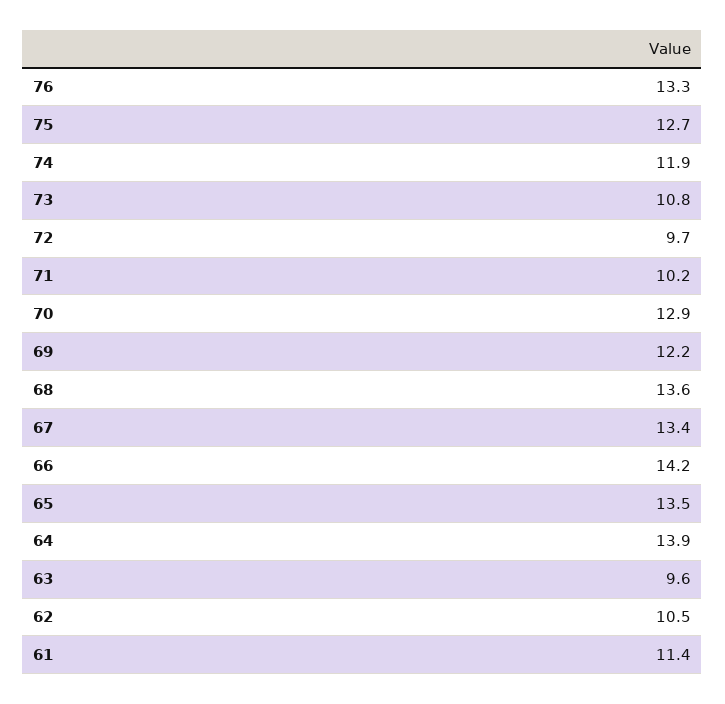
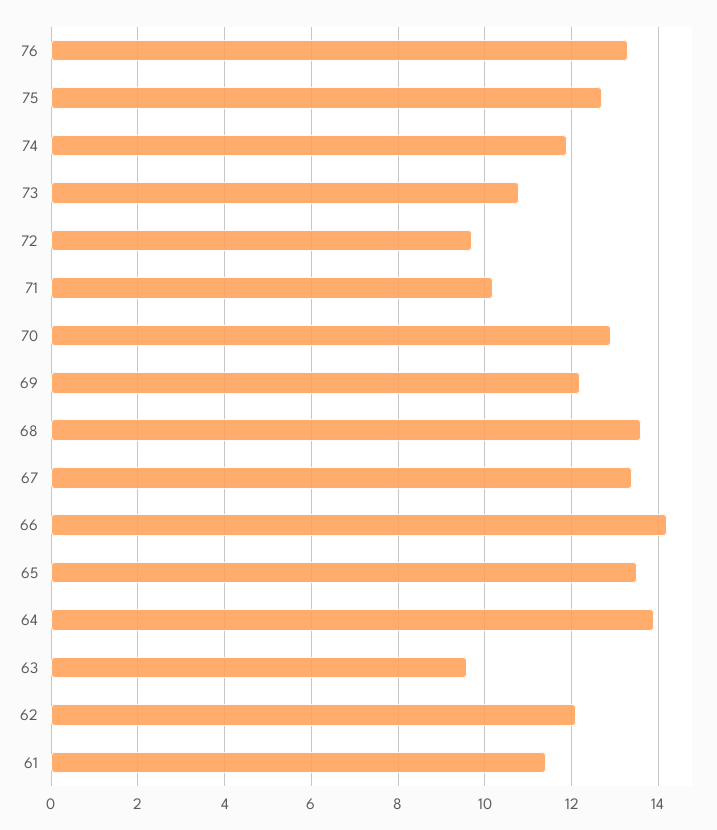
  {
    "76": 13.3,
    "75": 12.7,
    "74": 11.9,
    "73": 10.8,
    "72": 9.7,
    "71": 10.2,
    "70": 12.9,
    "69": 12.2,
    "68": 13.6,
    "67": 13.4,
    "66": 14.2,
    "65": 13.5,
    "64": 13.9,
    "63": 9.6,
-   "62": 10.5,
+   "62": 12,
    "61": 11.4
  }

